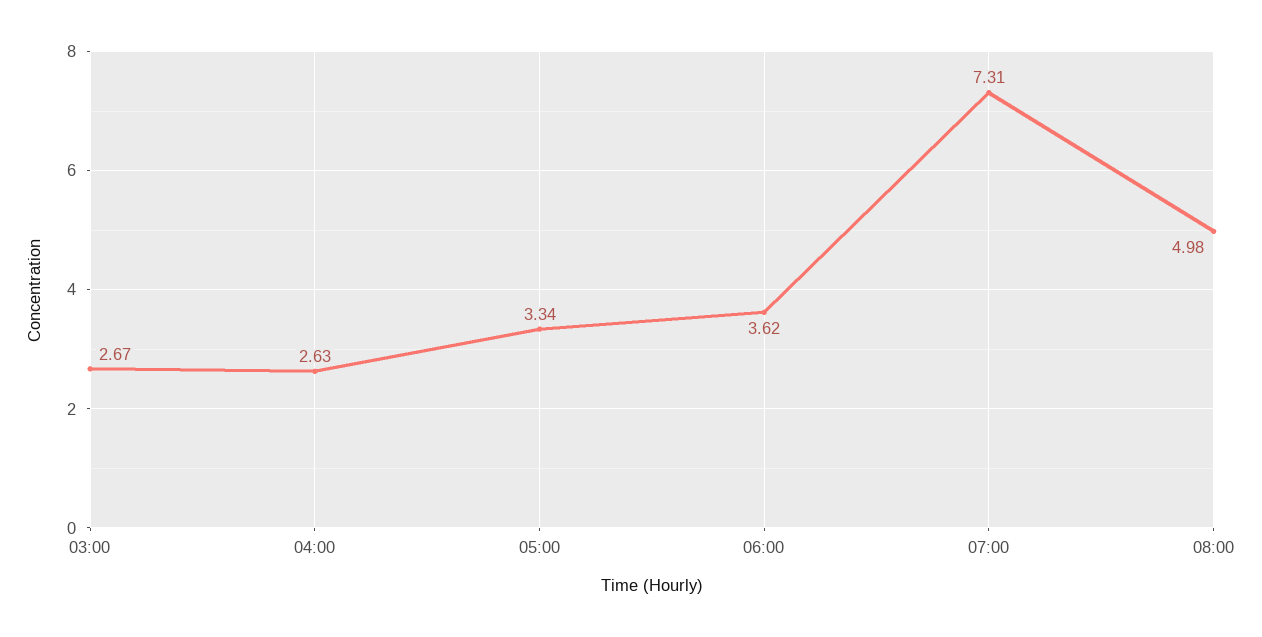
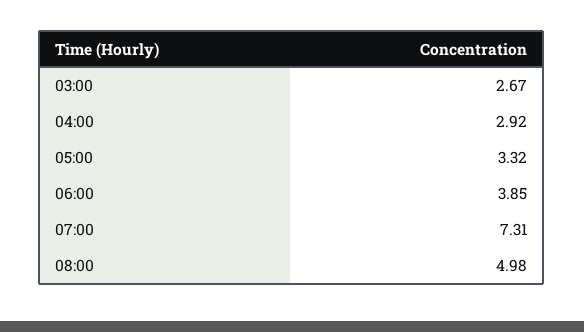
  {
    "03:00": 2.67,
-   "04:00": 2.63,
+   "04:00": 2.92,
-   "05:00": 3.34,
+   "05:00": 3.32,
-   "06:00": 3.62,
+   "06:00": 3.85,
    "07:00": 7.31,
    "08:00": 4.98
  }

